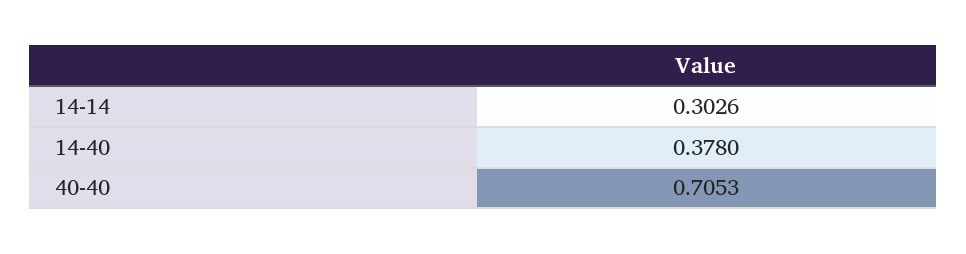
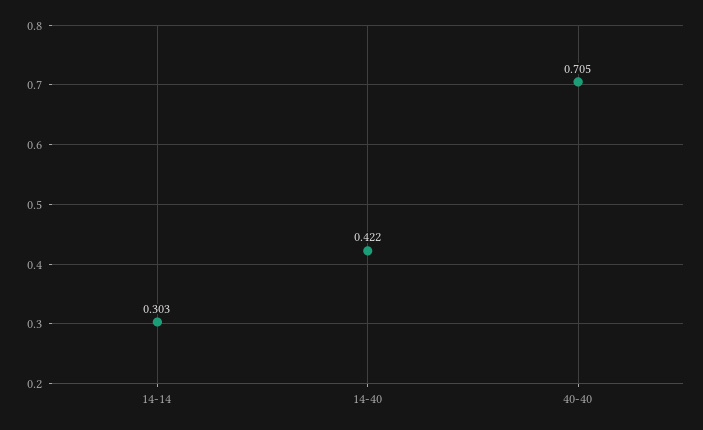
  {
    "14-14": 0.3026,
-   "14-40": 0.378,
+   "14-40": 0.422,
    "40-40": 0.7053
  }

